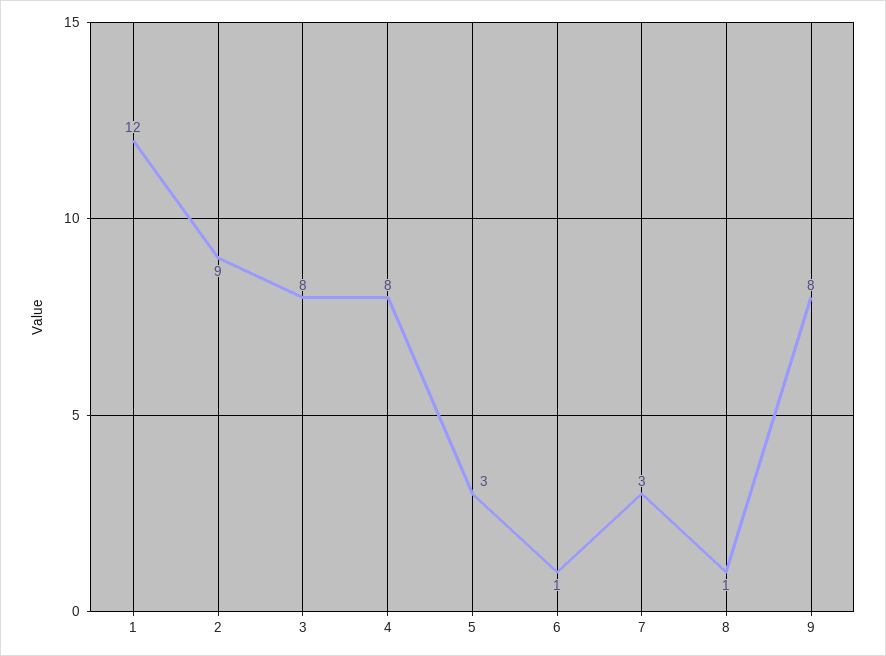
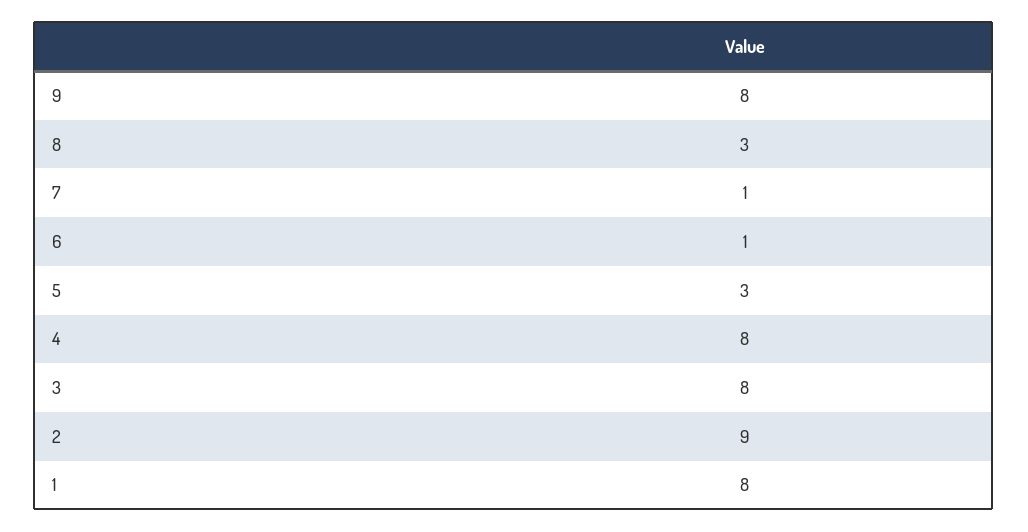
  {
-   "1": 12,
+   "1": 8,
    "2": 9,
    "3": 8,
    "4": 8,
    "5": 3,
    "6": 1,
-   "7": 3,
+   "7": 1,
-   "8": 1,
+   "8": 3,
    "9": 8
  }

